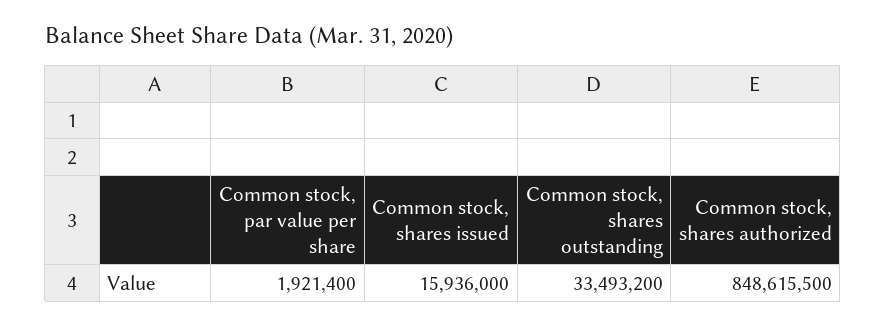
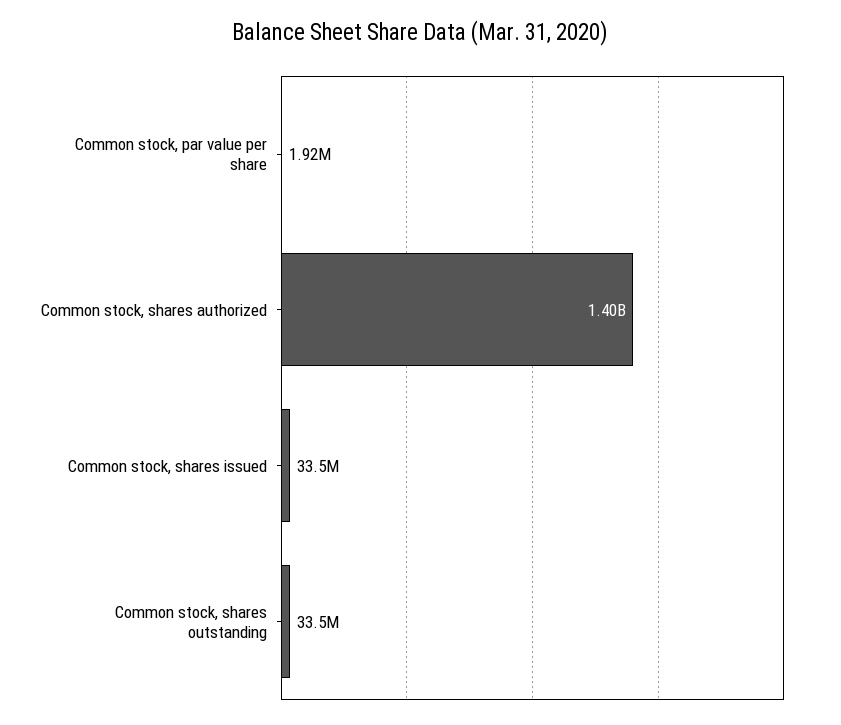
  {
    "Common stock, par value per share": 1921400,
-   "Common stock, shares issued": 15936000,
+   "Common stock, shares issued": 33500000,
    "Common stock, shares outstanding": 33493200,
-   "Common stock, shares authorized": 848615500
+   "Common stock, shares authorized": 1400000000
  }

